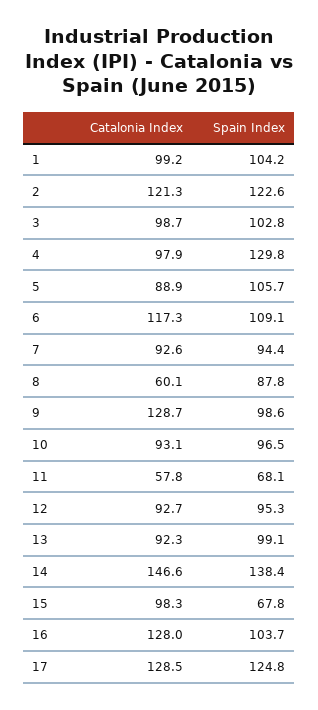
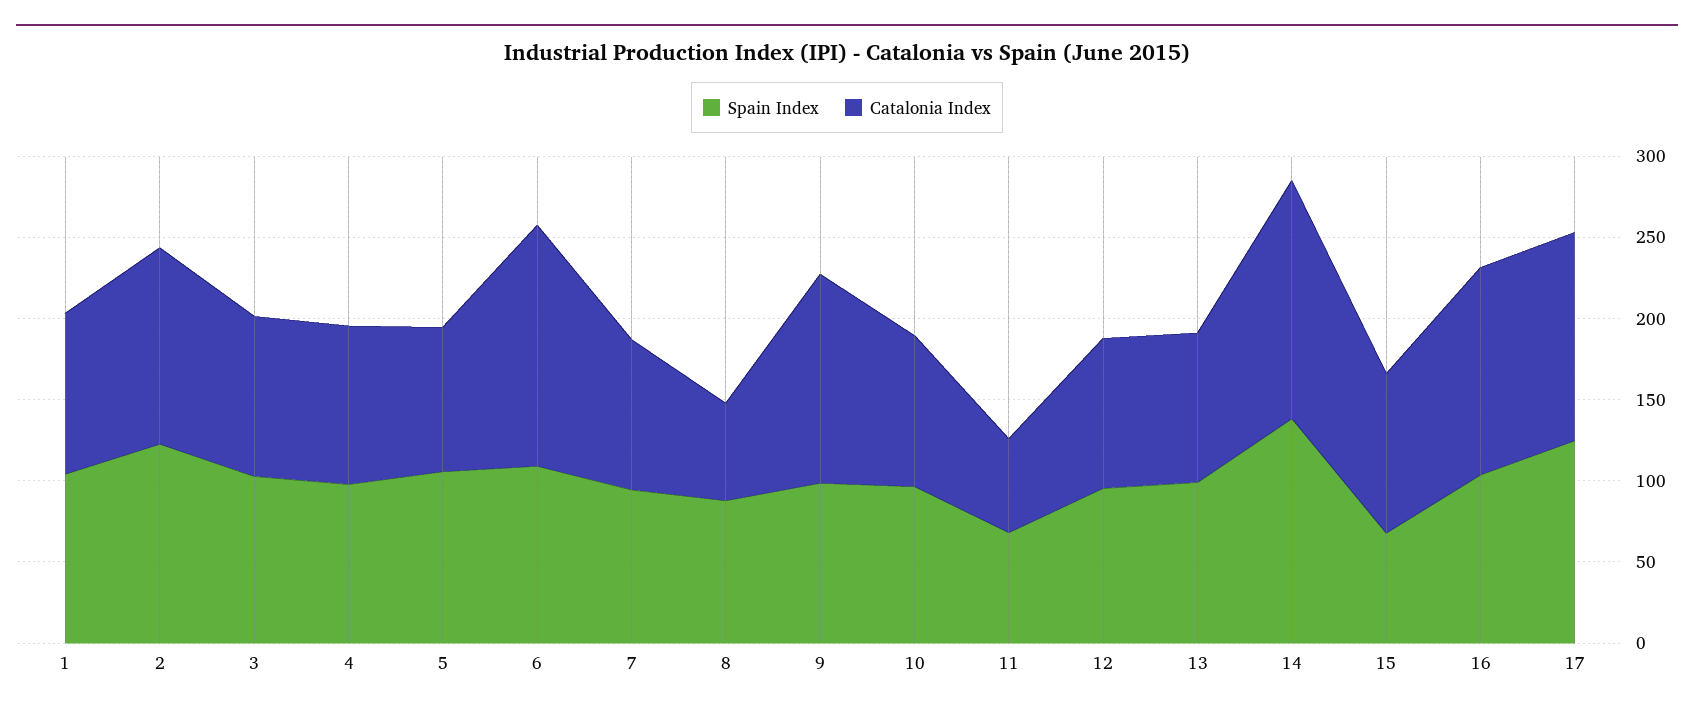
  {
    "Catalonia Index": {
      "1": 99.2,
      "2": 121.3,
      "3": 98.7,
      "4": 97.9,
      "5": 88.9,
-     "6": 117.3,
+     "6": 150,
      "7": 92.6,
      "8": 60.1,
      "9": 128.7,
      "10": 93.1,
      "11": 57.8,
      "12": 92.7,
      "13": 92.3,
      "14": 146.6,
      "15": 98.3,
      "16": 128,
      "17": 128.5
    },
    "Spain Index": {
      "1": 104.2,
      "2": 122.6,
      "3": 102.8,
-     "4": 129.8,
+     "4": 100,
      "5": 105.7,
      "6": 109.1,
      "7": 94.4,
      "8": 87.8,
      "9": 98.6,
      "10": 96.5,
      "11": 68.1,
      "12": 95.3,
      "13": 99.1,
      "14": 138.4,
      "15": 67.8,
      "16": 103.7,
      "17": 124.8
    }
  }

